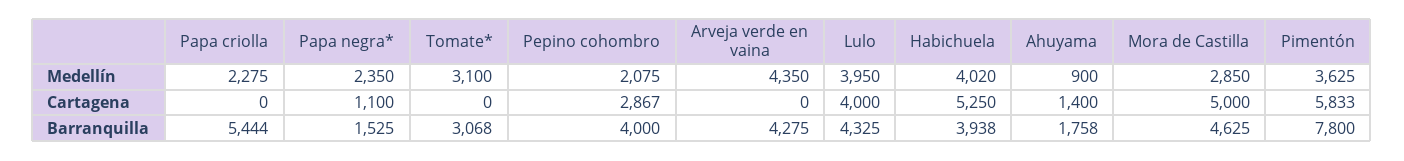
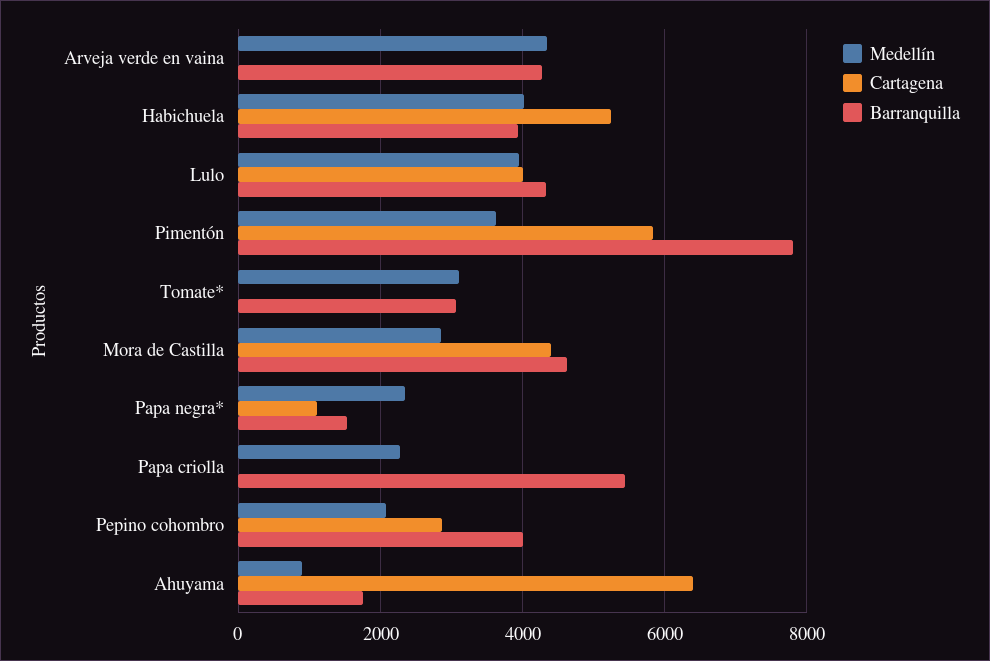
  {
    "Medellín": {
      "Papa criolla": 2275,
      "Papa negra*": 2350,
      "Tomate*": 3100,
      "Pepino cohombro": 2075,
      "Arveja verde en vaina": 4350,
      "Lulo": 3950,
      "Habichuela": 4020,
      "Ahuyama": 900,
      "Mora de Castilla": 2850,
      "Pimentón": 3625
    },
    "Cartagena": {
      "Papa criolla": 0,
      "Papa negra*": 1100,
      "Tomate*": 0,
      "Pepino cohombro": 2867,
      "Arveja verde en vaina": 0,
      "Lulo": 4000,
      "Habichuela": 5250,
-     "Ahuyama": 1400,
+     "Ahuyama": 6400,
-     "Mora de Castilla": 5000,
+     "Mora de Castilla": 4400,
      "Pimentón": 5833
    },
    "Barranquilla": {
      "Papa criolla": 5444,
      "Papa negra*": 1525,
      "Tomate*": 3068,
      "Pepino cohombro": 4000,
      "Arveja verde en vaina": 4275,
      "Lulo": 4325,
      "Habichuela": 3938,
      "Ahuyama": 1758,
      "Mora de Castilla": 4625,
      "Pimentón": 7800
    }
  }

